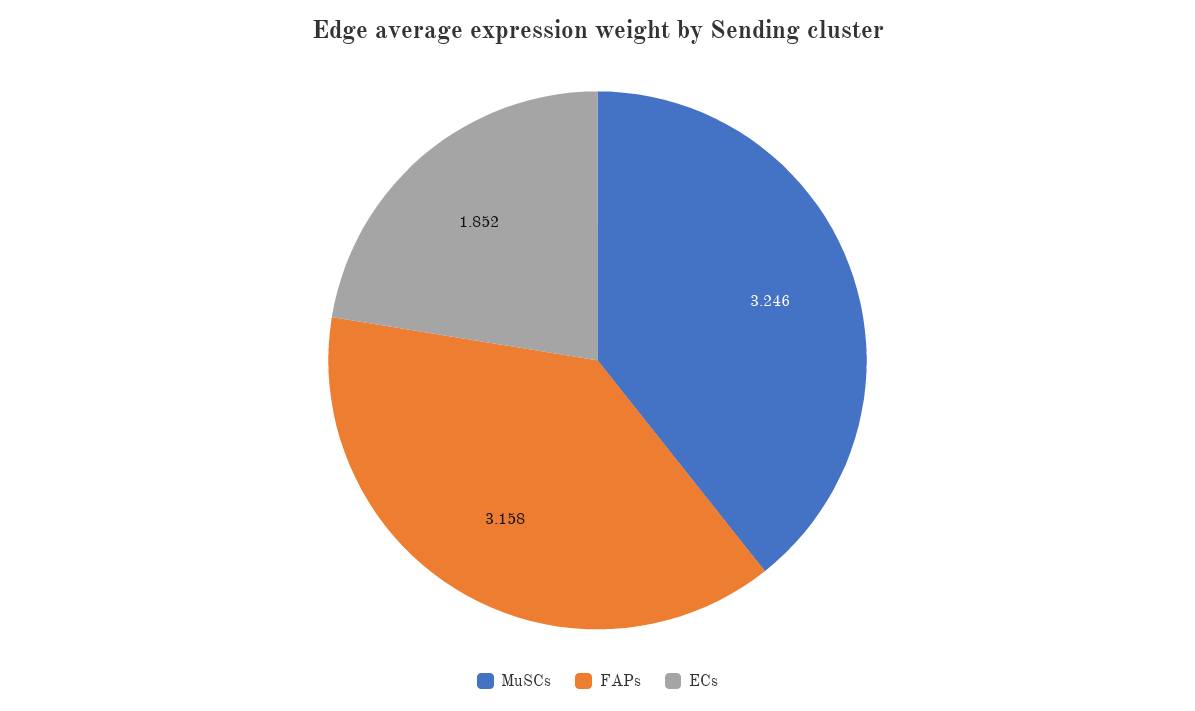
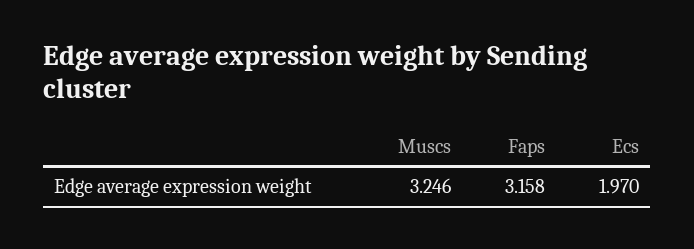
  {
    "MuSCs": 3.246,
    "FAPs": 3.158,
-   "ECs": 1.852
+   "ECs": 1.97
  }

